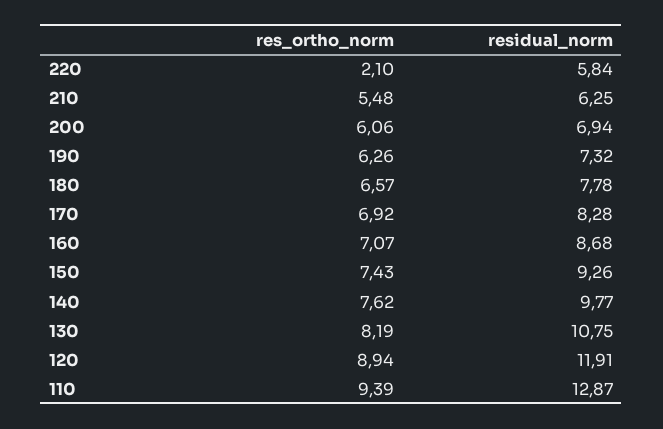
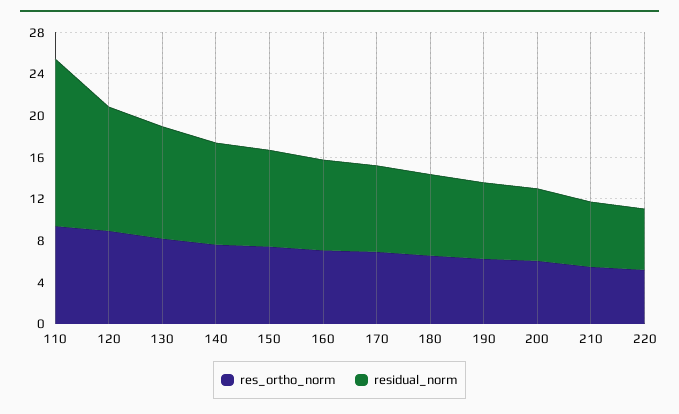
  {
    "res_ortho_norm": {
-     "220": 2.1,
+     "220": 5,
      "210": 5.48,
      "200": 6.06,
      "190": 6.26,
      "180": 6.57,
      "170": 6.92,
      "160": 7.07,
      "150": 7.43,
      "140": 7.62,
      "130": 8.19,
      "120": 8.94,
      "110": 9.39
    },
    "residual_norm": {
      "220": 5.84,
      "210": 6.25,
      "200": 6.94,
      "190": 7.32,
      "180": 7.78,
      "170": 8.28,
      "160": 8.68,
      "150": 9.26,
      "140": 9.77,
      "130": 10.75,
      "120": 11.91,
-     "110": 12.87
+     "110": 16
    }
  }

